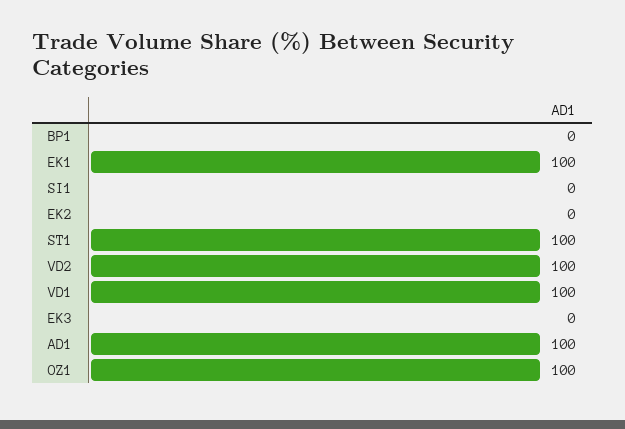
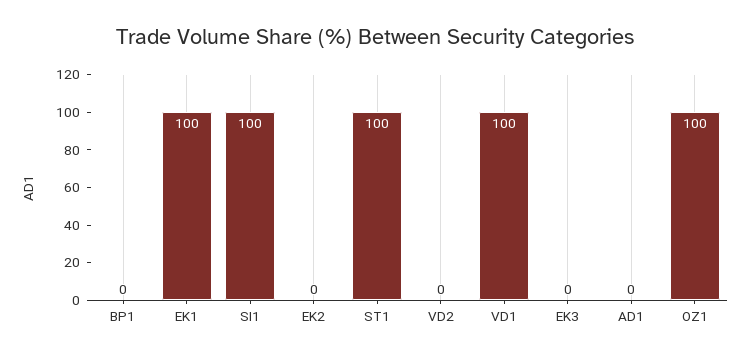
  {
    "BP1": 0,
    "EK1": 100,
-   "SI1": 0,
+   "SI1": 100,
    "EK2": 0,
    "ST1": 100,
-   "VD2": 100,
+   "VD2": 0,
    "VD1": 100,
    "EK3": 0,
-   "AD1": 100,
+   "AD1": 0,
    "OZ1": 100
  }

